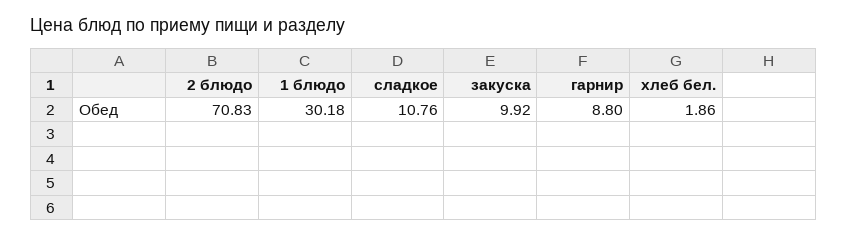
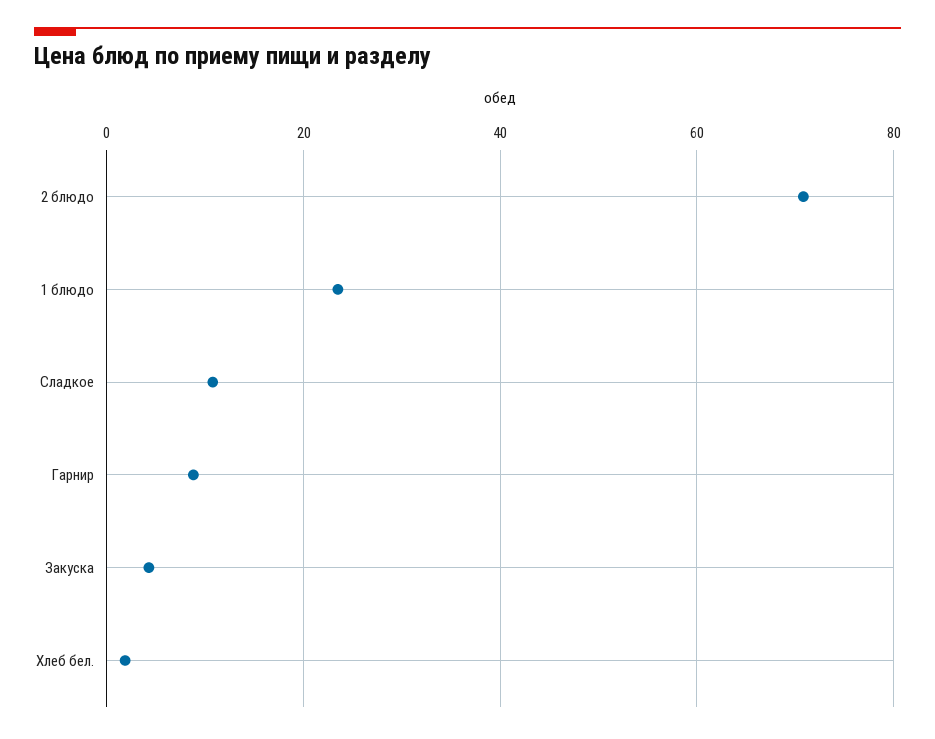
  {
    "2 блюдо": 70.83,
-   "1 блюдо": 30.18,
+   "1 блюдо": 24,
    "сладкое": 10.76,
-   "закуска": 9.92,
+   "закуска": 4,
    "гарнир": 8.8,
    "хлеб бел.": 1.86
  }

